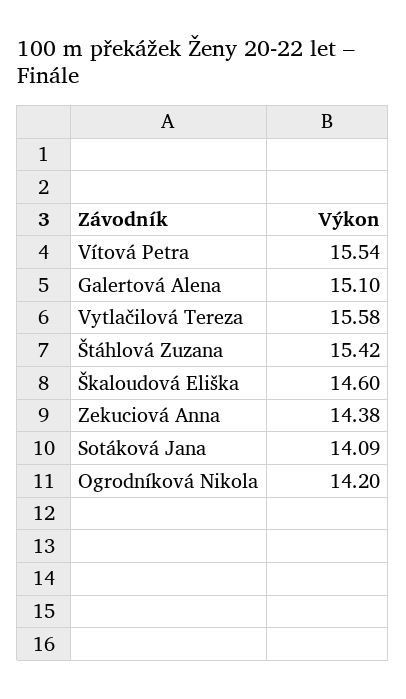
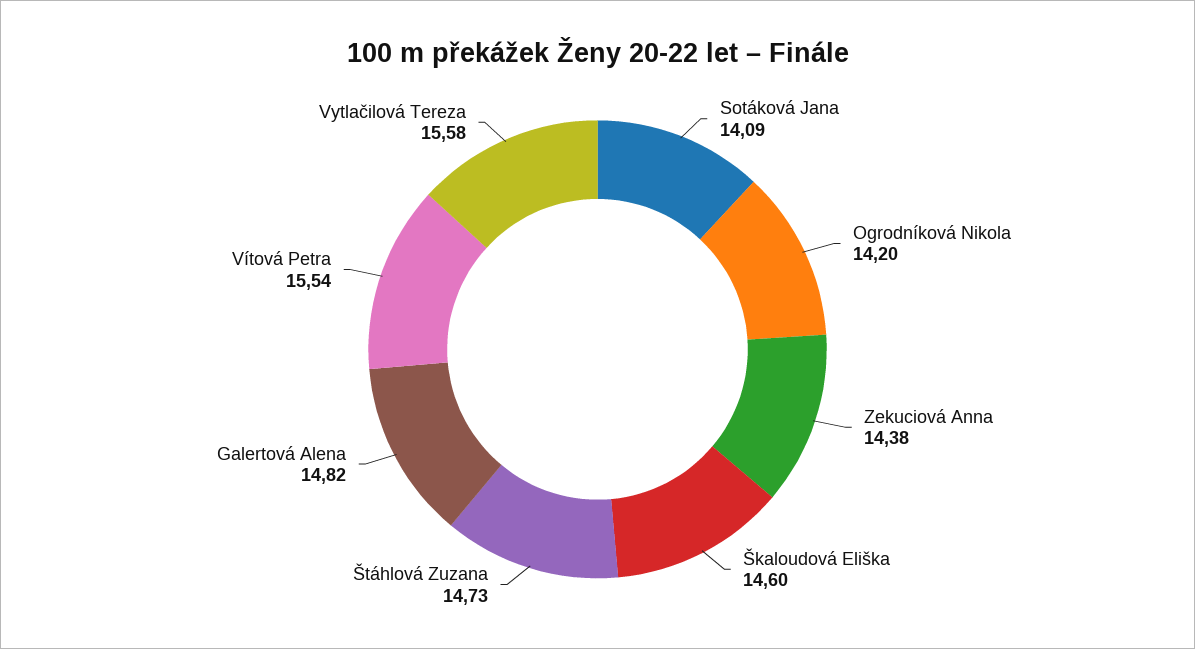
  {
    "Vítová Petra": 15.54,
-   "Galertová Alena": 15.1,
+   "Galertová Alena": 14.82,
    "Vytlačilová Tereza": 15.58,
-   "Štáhlová Zuzana": 15.42,
+   "Štáhlová Zuzana": 14.73,
    "Škaloudová Eliška": 14.6,
    "Zekuciová Anna": 14.38,
    "Sotáková Jana": 14.09,
    "Ogrodníková Nikola": 14.2
  }

